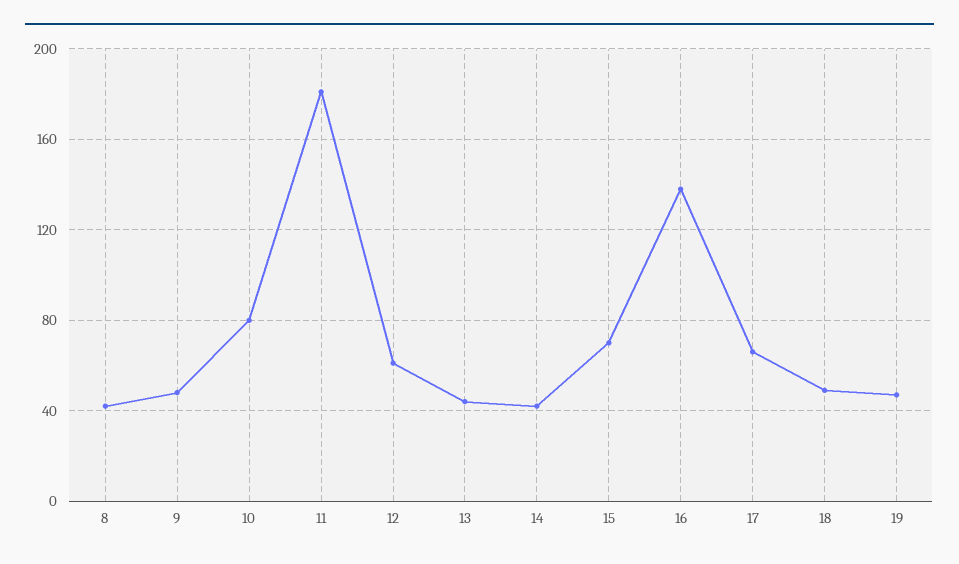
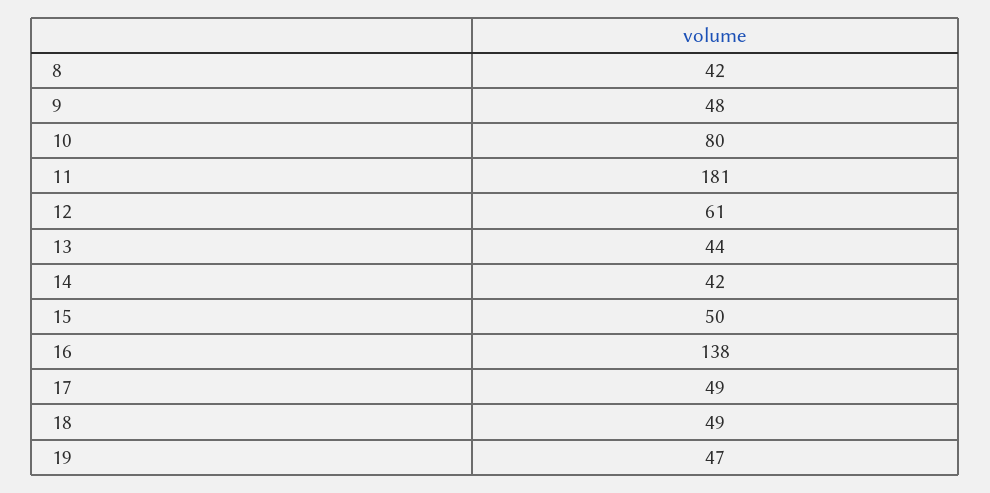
  {
    "8": 42,
    "9": 48,
    "10": 80,
    "11": 181,
    "12": 61,
    "13": 44,
    "14": 42,
-   "15": 70,
+   "15": 50,
    "16": 138,
-   "17": 65,
+   "17": 49,
    "18": 49,
    "19": 47
  }

